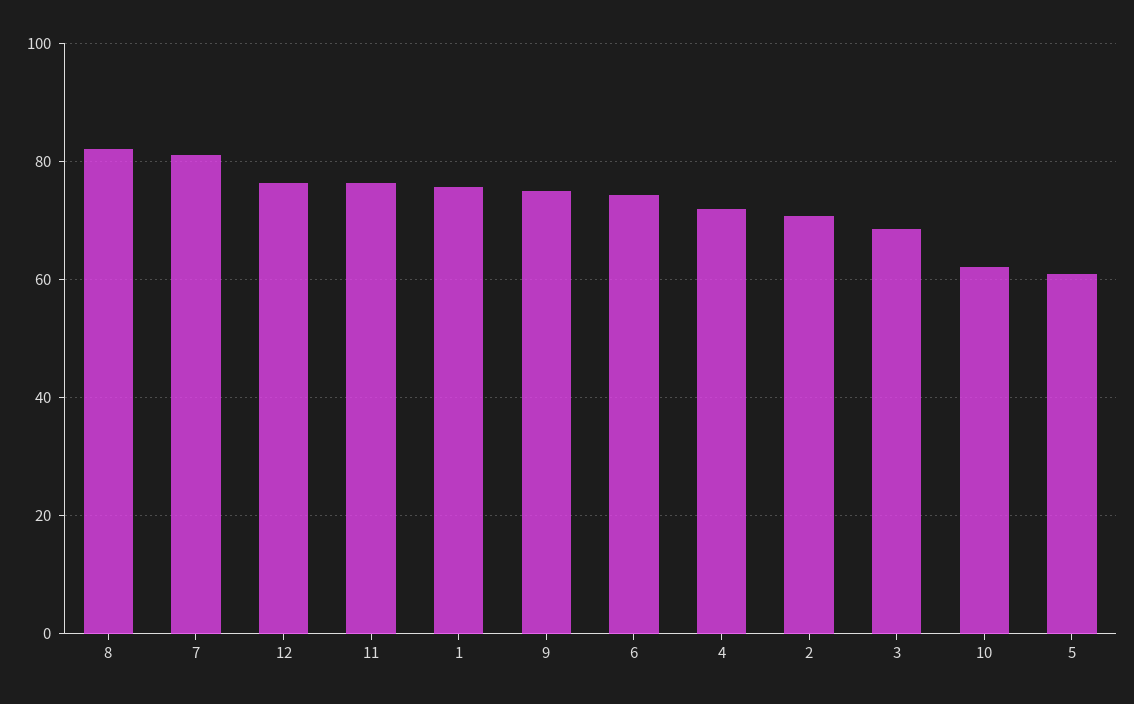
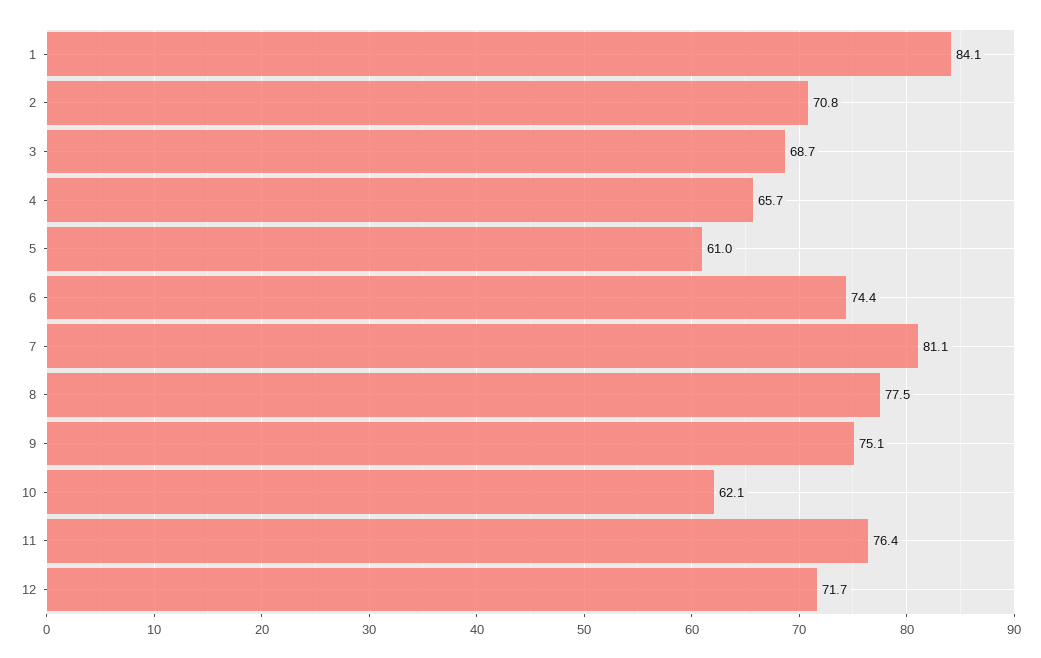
  {
-   "8": 82,
+   "8": 77.5,
    "7": 81.1,
-   "12": 76,
+   "12": 71.7,
    "11": 76.4,
-   "1": 76,
+   "1": 84.1,
    "9": 75.1,
    "6": 74.4,
-   "4": 72,
+   "4": 65.7,
    "2": 70.8,
    "3": 68.7,
    "10": 62.1,
    "5": 61
  }

